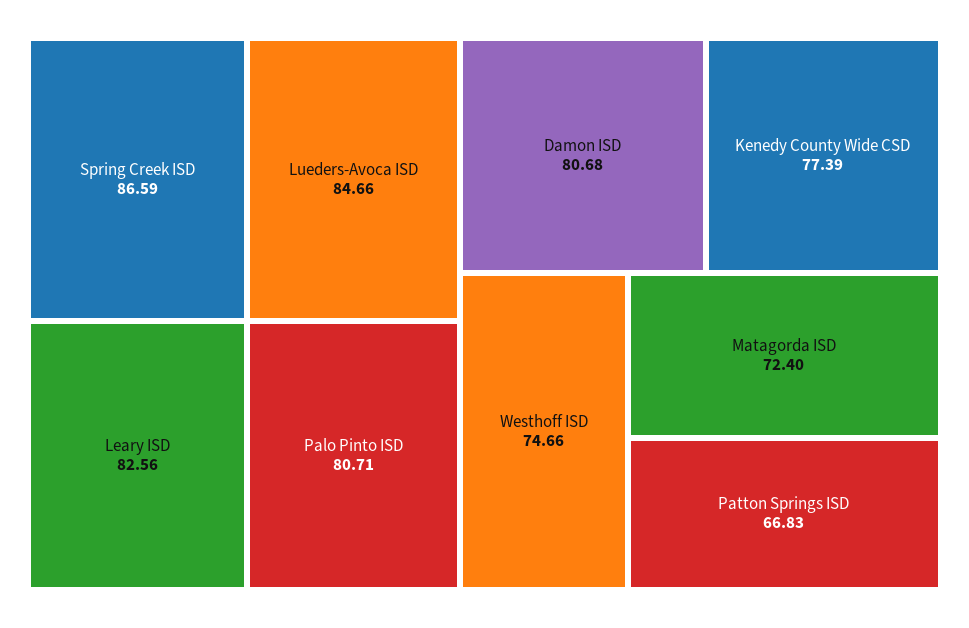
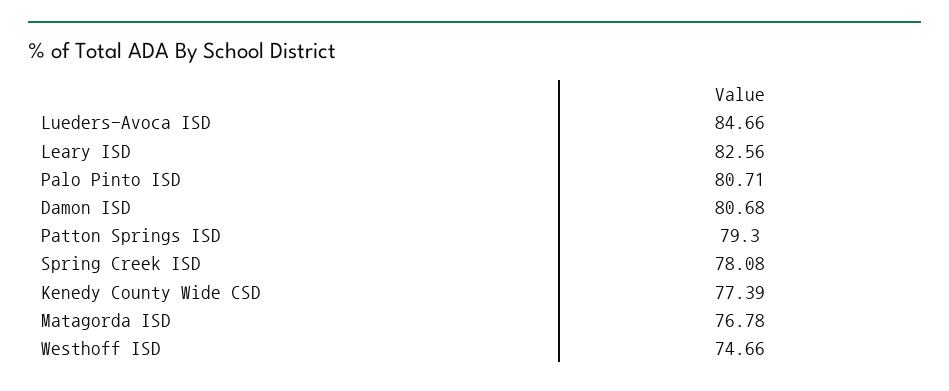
  {
-   "Spring Creek ISD": 86.59,
+   "Spring Creek ISD": 78.08,
    "Lueders-Avoca ISD": 84.66,
    "Leary ISD": 82.56,
    "Palo Pinto ISD": 80.71,
    "Damon ISD": 80.68,
    "Kenedy County Wide CSD": 77.39,
    "Westhoff ISD": 74.66,
-   "Matagorda ISD": 72.4,
+   "Matagorda ISD": 76.78,
-   "Patton Springs ISD": 66.83
+   "Patton Springs ISD": 79.3
  }

